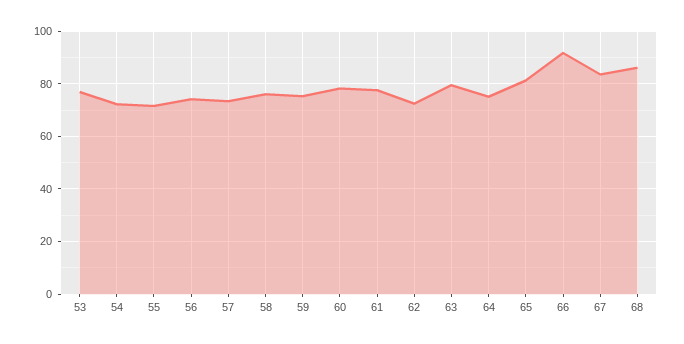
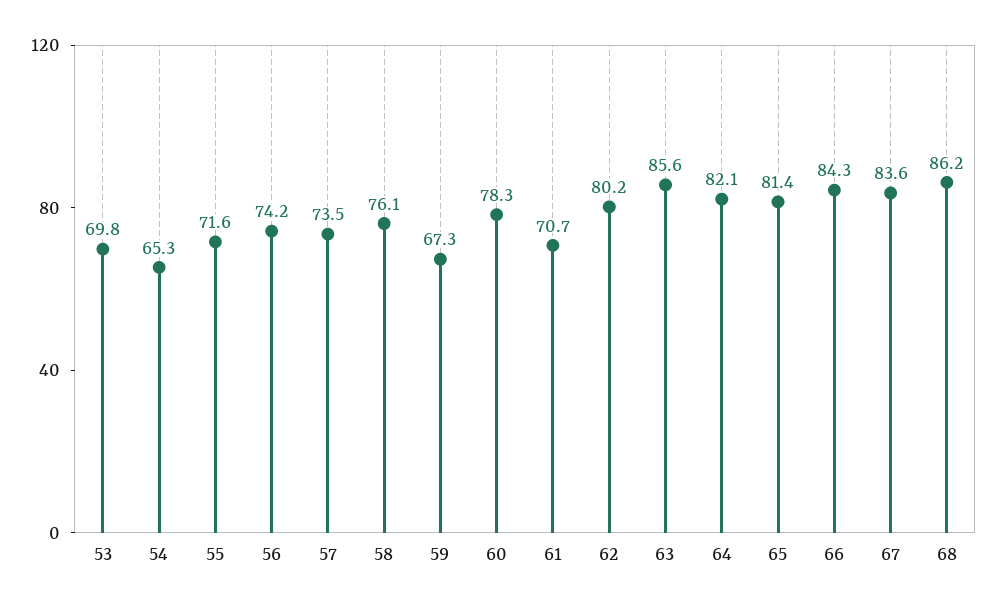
  {
-   "53": 77.5,
+   "53": 69.8,
-   "54": 72.5,
+   "54": 65.3,
    "55": 71.6,
    "56": 74.2,
    "57": 73.5,
    "58": 76.1,
-   "59": 75,
+   "59": 67.3,
    "60": 78.3,
-   "61": 77.5,
+   "61": 70.7,
-   "62": 72.5,
+   "62": 80.2,
-   "63": 80,
+   "63": 85.6,
-   "64": 75,
+   "64": 82.1,
    "65": 81.4,
-   "66": 92.5,
+   "66": 84.3,
    "67": 83.6,
    "68": 86.2
  }

